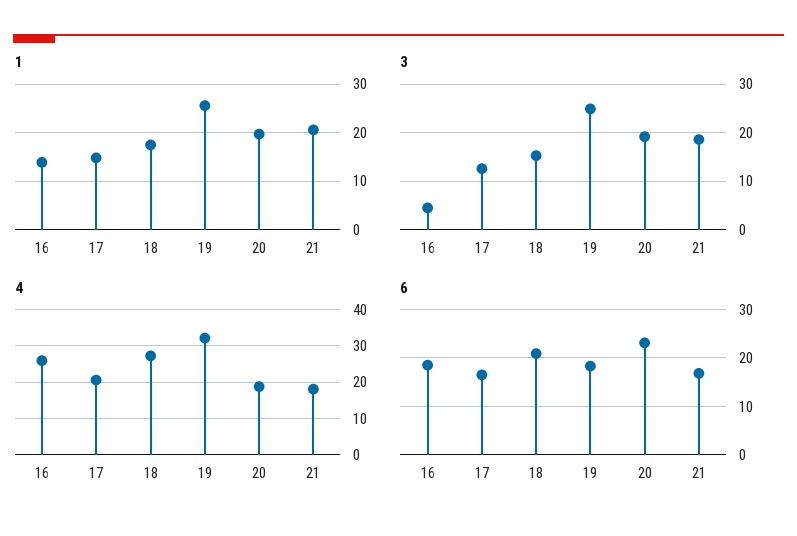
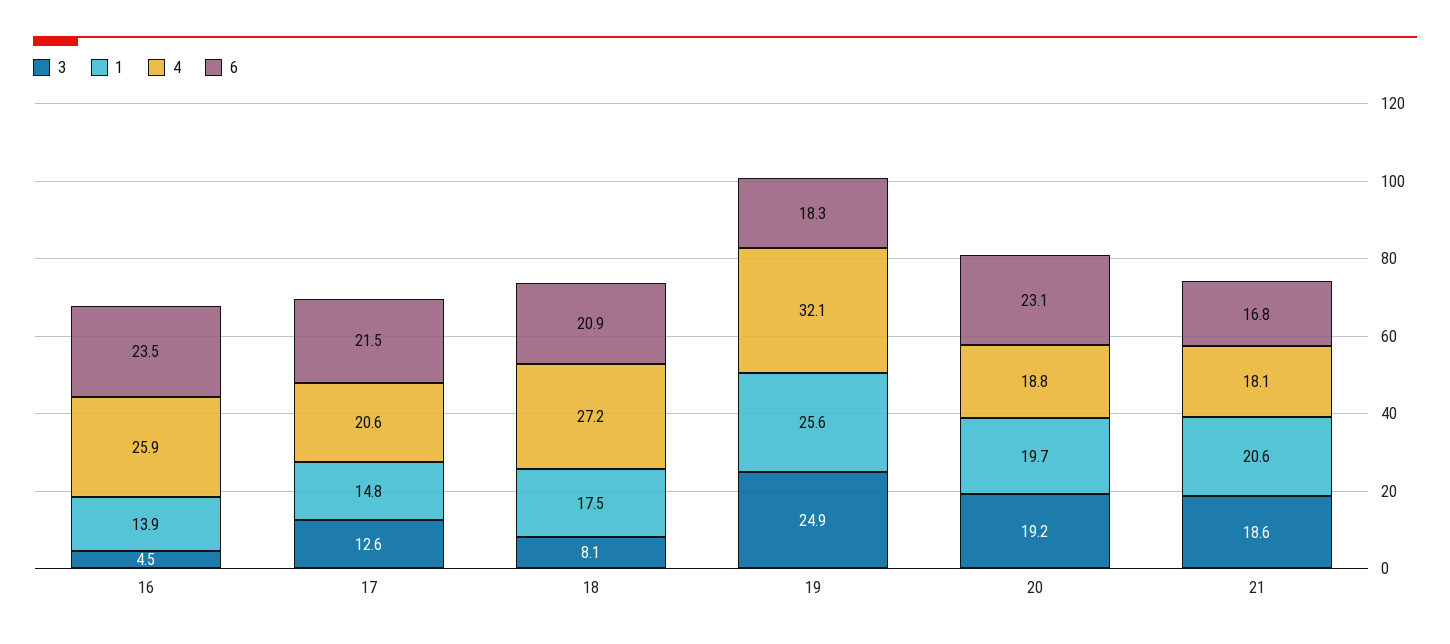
  {
    "1": {
      "16": 13.9,
      "17": 14.8,
      "18": 17.5,
      "19": 25.6,
      "20": 19.7,
      "21": 20.6
    },
    "3": {
      "16": 4.5,
      "17": 12.6,
-     "18": 16,
+     "18": 8.1,
      "19": 24.9,
      "20": 19.2,
      "21": 18.6
    },
    "4": {
      "16": 25.9,
      "17": 20.6,
      "18": 27.2,
      "19": 32.1,
      "20": 18.8,
      "21": 18.1
    },
    "6": {
-     "16": 18,
+     "16": 23.5,
-     "17": 16,
+     "17": 21.5,
      "18": 20.9,
      "19": 18.3,
      "20": 23.1,
      "21": 16.8
    }
  }

